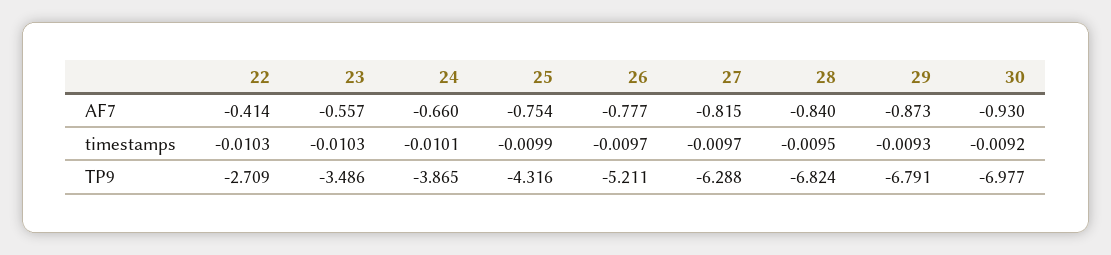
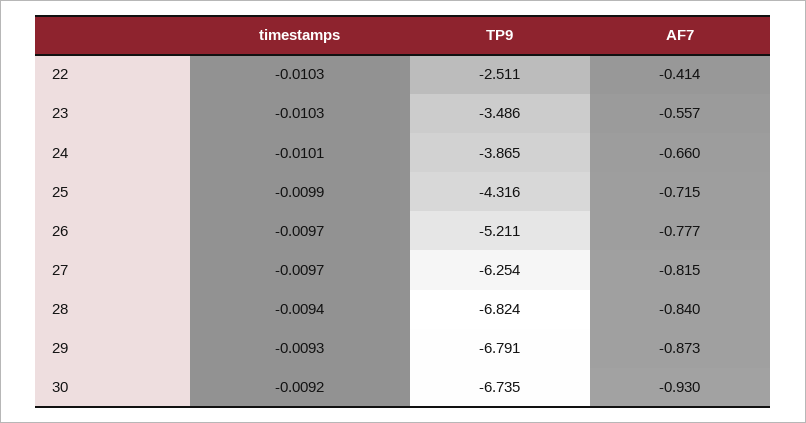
  {
    "22": {
      "AF7": -0.414,
      "timestamps": -0.0103,
-     "TP9": -2.709
+     "TP9": -2.511
    },
    "23": {
      "AF7": -0.557,
      "timestamps": -0.0103,
      "TP9": -3.486
    },
    "24": {
      "AF7": -0.66,
      "timestamps": -0.0101,
      "TP9": -3.865
    },
    "25": {
-     "AF7": -0.754,
+     "AF7": -0.715,
      "timestamps": -0.0099,
      "TP9": -4.316
    },
    "26": {
      "AF7": -0.777,
      "timestamps": -0.0097,
      "TP9": -5.211
    },
    "27": {
      "AF7": -0.815,
      "timestamps": -0.0097,
-     "TP9": -6.288
+     "TP9": -6.254
    },
    "28": {
      "AF7": -0.84,
-     "timestamps": -0.0095,
+     "timestamps": -0.0094,
      "TP9": -6.824
    },
    "29": {
      "AF7": -0.873,
      "timestamps": -0.0093,
      "TP9": -6.791
    },
    "30": {
      "AF7": -0.93,
      "timestamps": -0.0092,
-     "TP9": -6.977
+     "TP9": -6.735
    }
  }

